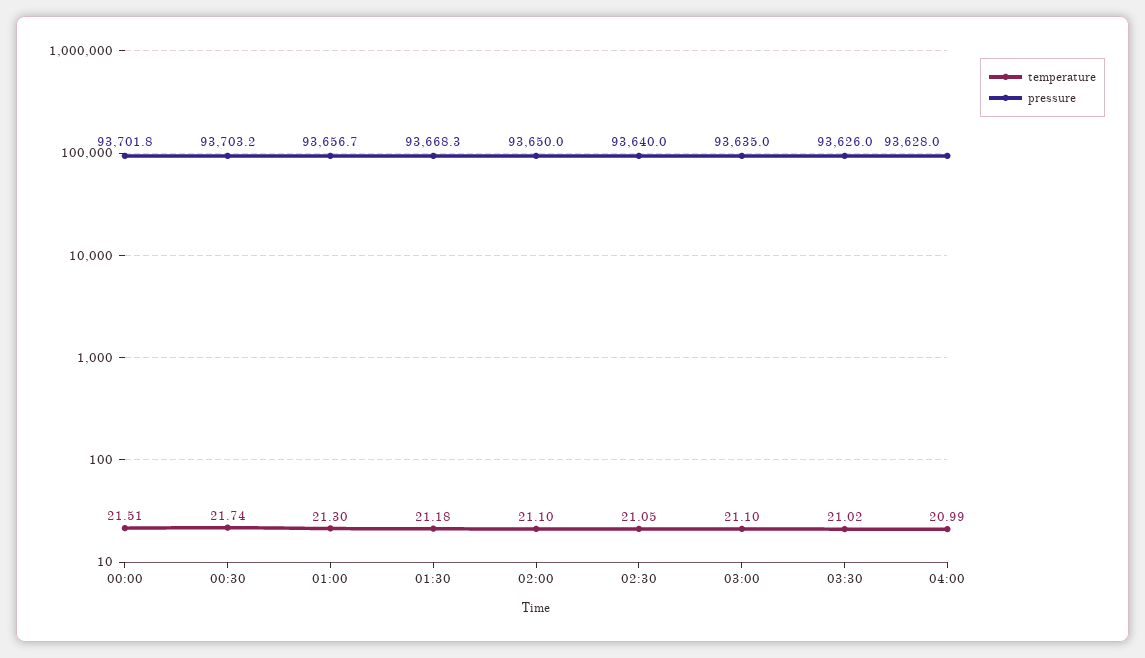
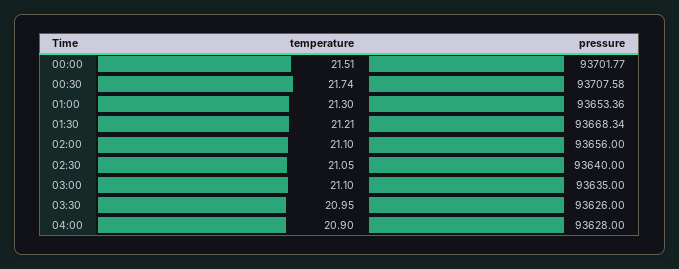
  {
    "temperature": {
      "00:00": 21.51,
      "00:30": 21.74,
      "01:00": 21.3,
-     "01:30": 21.18,
+     "01:30": 21.21,
      "02:00": 21.1,
      "02:30": 21.05,
      "03:00": 21.1,
-     "03:30": 21.02,
+     "03:30": 20.95,
-     "04:00": 20.99
+     "04:00": 20.9
    },
    "pressure": {
      "00:00": 93701.77,
-     "00:30": 93703.2,
+     "00:30": 93707.58,
-     "01:00": 93656.7,
+     "01:00": 93653.36,
      "01:30": 93668.34,
-     "02:00": 93650,
+     "02:00": 93656,
      "02:30": 93640,
      "03:00": 93635,
      "03:30": 93626,
      "04:00": 93628
    }
  }

